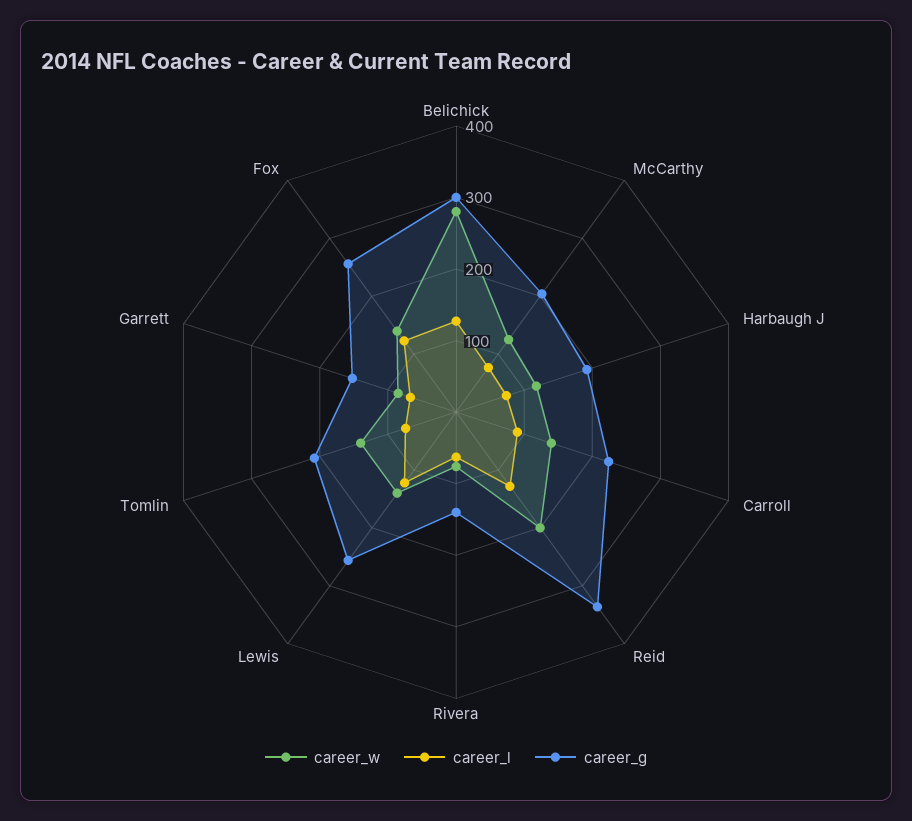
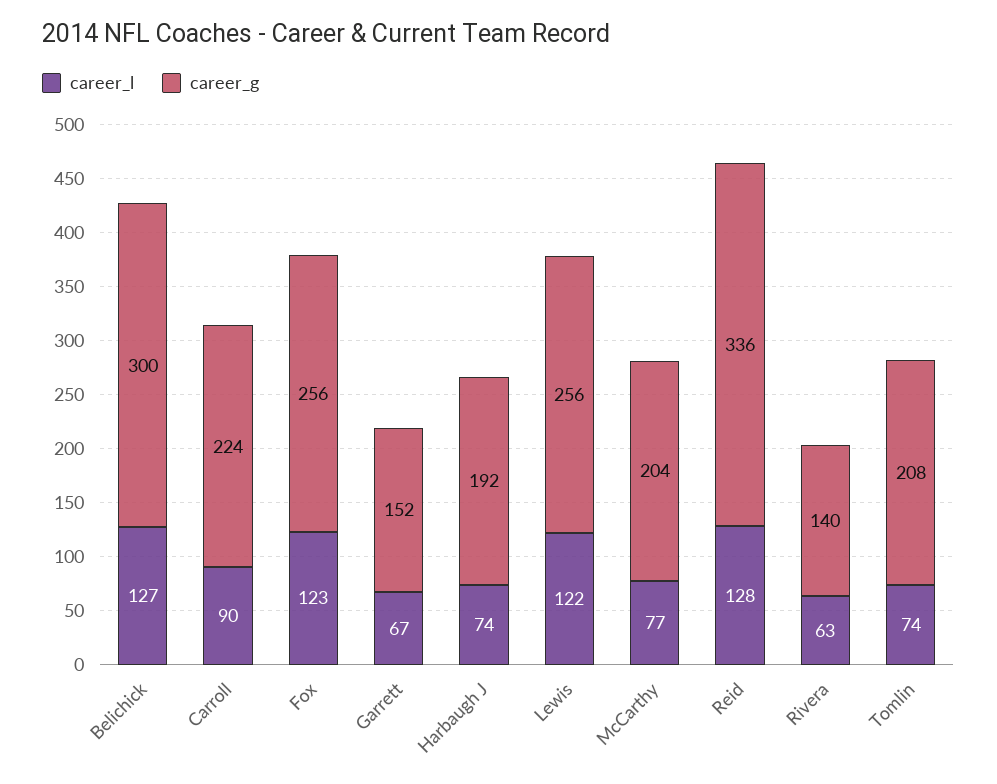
  {
-   "career_w": {
-     "Belichick": 280,
-     "McCarthy": 120,
-     "Harbaugh J": 120,
-     "Carroll": 140,
-     "Reid": 200,
-     "Rivera": 80,
-     "Lewis": 140,
-     "Tomlin": 140,
-     "Garrett": 80,
-     "Fox": 140
-   },
    "career_l": {
      "Belichick": 127,
      "McCarthy": 77,
      "Harbaugh J": 74,
      "Carroll": 90,
      "Reid": 128,
      "Rivera": 63,
      "Lewis": 122,
      "Tomlin": 74,
      "Garrett": 67,
      "Fox": 123
    },
    "career_g": {
      "Belichick": 300,
      "McCarthy": 204,
      "Harbaugh J": 192,
      "Carroll": 224,
      "Reid": 336,
      "Rivera": 140,
      "Lewis": 256,
      "Tomlin": 208,
      "Garrett": 152,
      "Fox": 256
    }
  }

